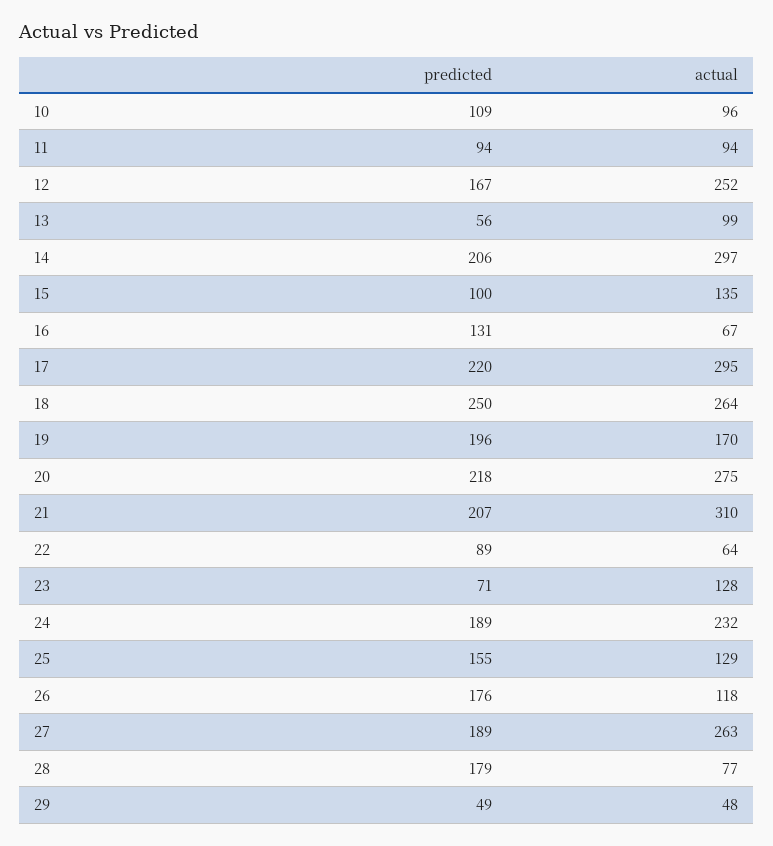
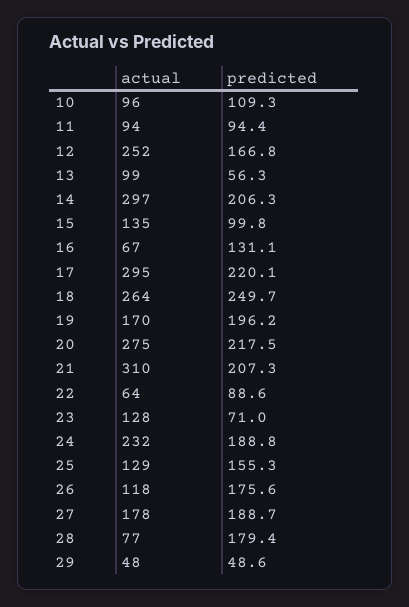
  {
    "predicted": {
      "10": 109.3,
      "11": 94.4,
      "12": 166.8,
      "13": 56.3,
      "14": 206.3,
      "15": 99.8,
      "16": 131.1,
      "17": 220.1,
      "18": 249.7,
      "19": 196.2,
      "20": 217.5,
      "21": 207.3,
      "22": 88.6,
      "23": 71,
      "24": 188.8,
      "25": 155.3,
      "26": 175.6,
      "27": 188.7,
      "28": 179.4,
      "29": 48.6
    },
    "actual": {
      "10": 96,
      "11": 94,
      "12": 252,
      "13": 99,
      "14": 297,
      "15": 135,
      "16": 67,
      "17": 295,
      "18": 264,
      "19": 170,
      "20": 275,
      "21": 310,
      "22": 64,
      "23": 128,
      "24": 232,
      "25": 129,
      "26": 118,
-     "27": 263,
+     "27": 178,
      "28": 77,
      "29": 48
    }
  }

